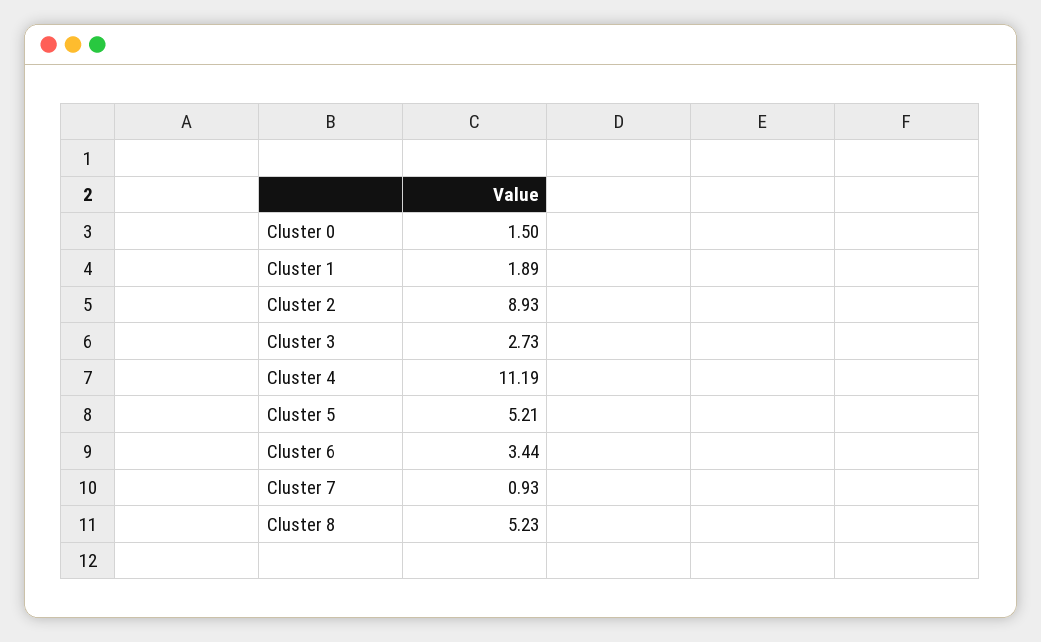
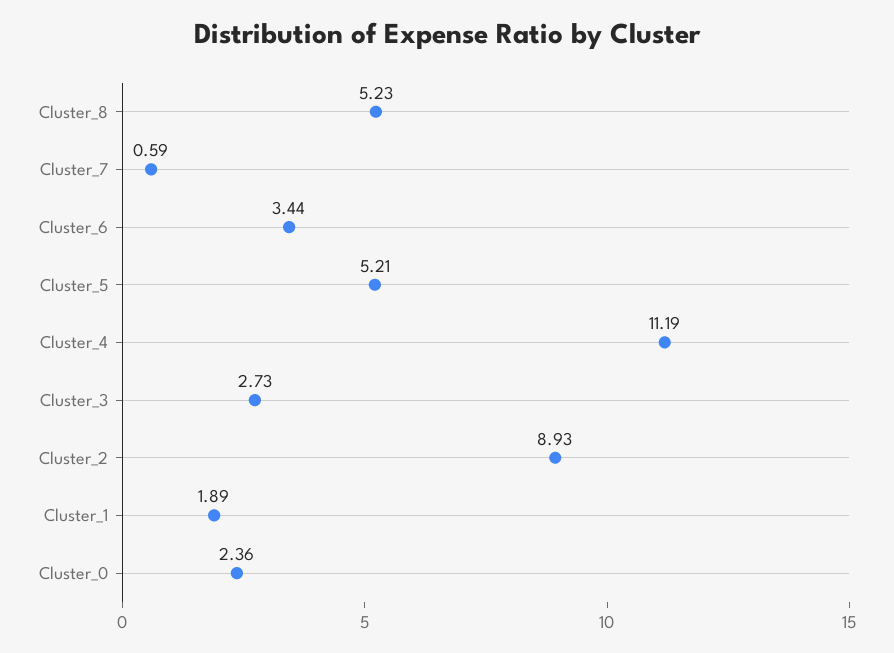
  {
-   "Cluster 0": 1.5,
+   "Cluster 0": 2.36,
    "Cluster 1": 1.89,
    "Cluster 2": 8.93,
    "Cluster 3": 2.73,
    "Cluster 4": 11.19,
    "Cluster 5": 5.21,
    "Cluster 6": 3.44,
-   "Cluster 7": 0.93,
+   "Cluster 7": 0.59,
    "Cluster 8": 5.23
  }

